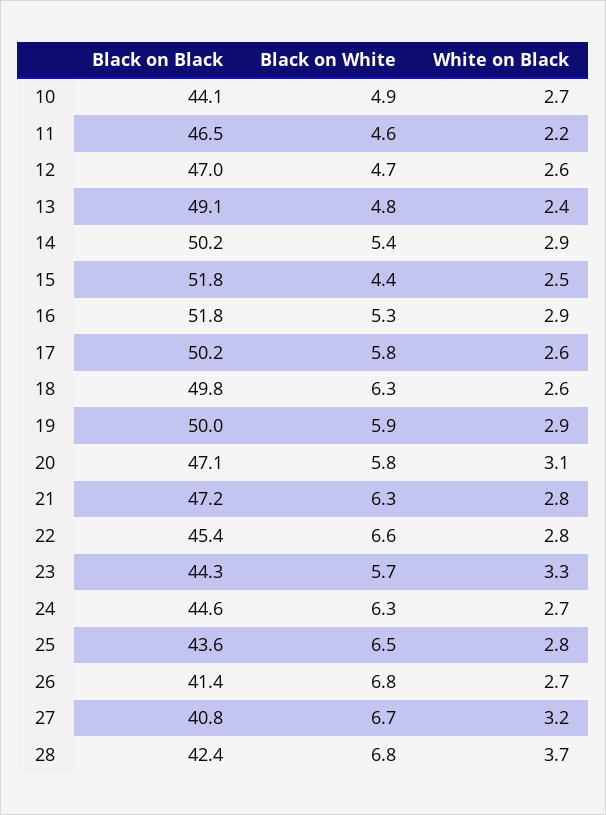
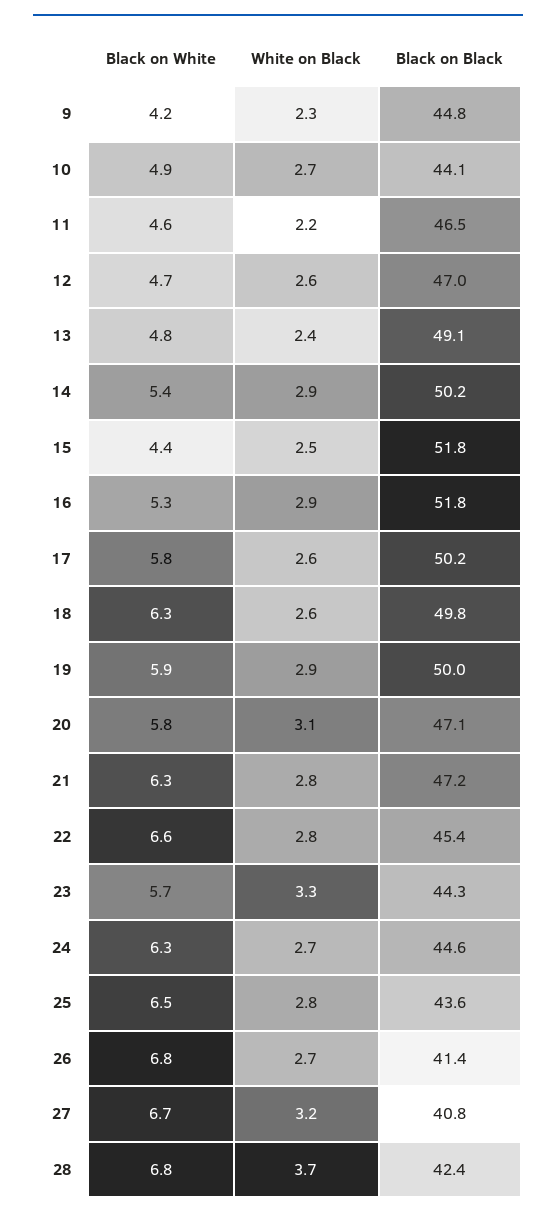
  {
    "Black on Black": {
      "10": 44.1,
      "11": 46.5,
      "12": 47,
      "13": 49.1,
      "14": 50.2,
      "15": 51.8,
      "16": 51.8,
      "17": 50.2,
      "18": 49.8,
      "19": 50,
      "20": 47.1,
      "21": 47.2,
      "22": 45.4,
      "23": 44.3,
      "24": 44.6,
      "25": 43.6,
      "26": 41.4,
      "27": 40.8,
-     "28": 42.4
+     "28": 42.4,
+     "9": 44.8
    },
    "Black on White": {
      "10": 4.9,
      "11": 4.6,
      "12": 4.7,
      "13": 4.8,
      "14": 5.4,
      "15": 4.4,
      "16": 5.3,
      "17": 5.8,
      "18": 6.3,
      "19": 5.9,
      "20": 5.8,
      "21": 6.3,
      "22": 6.6,
      "23": 5.7,
      "24": 6.3,
      "25": 6.5,
      "26": 6.8,
      "27": 6.7,
-     "28": 6.8
+     "28": 6.8,
+     "9": 4.2
    },
    "White on Black": {
      "10": 2.7,
      "11": 2.2,
      "12": 2.6,
      "13": 2.4,
      "14": 2.9,
      "15": 2.5,
      "16": 2.9,
      "17": 2.6,
      "18": 2.6,
      "19": 2.9,
      "20": 3.1,
      "21": 2.8,
      "22": 2.8,
      "23": 3.3,
      "24": 2.7,
      "25": 2.8,
      "26": 2.7,
      "27": 3.2,
-     "28": 3.7
+     "28": 3.7,
+     "9": 2.3
    }
  }

